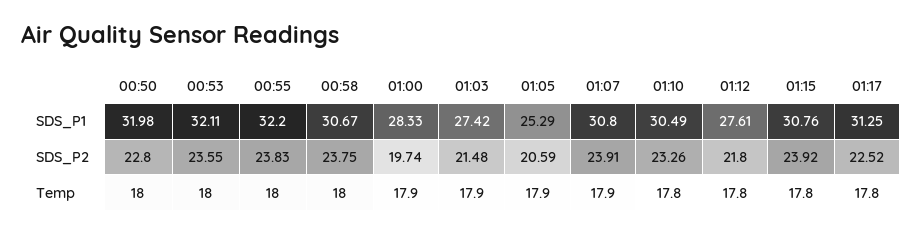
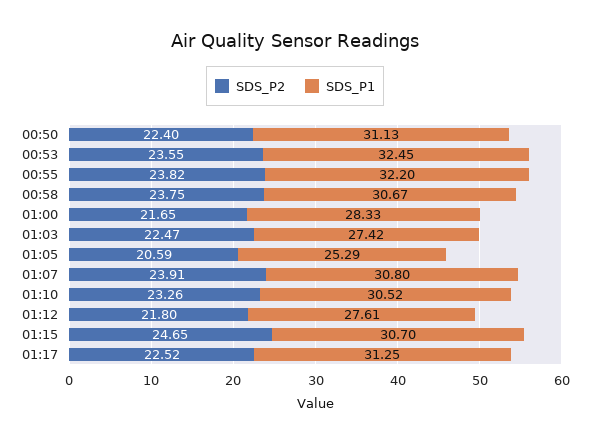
  {
    "SDS_P1": {
-     "00:50": 31.98,
+     "00:50": 31.13,
-     "00:53": 32.11,
+     "00:53": 32.45,
      "00:55": 32.2,
      "00:58": 30.67,
      "01:00": 28.33,
      "01:03": 27.42,
      "01:05": 25.29,
      "01:07": 30.8,
-     "01:10": 30.49,
+     "01:10": 30.52,
      "01:12": 27.61,
-     "01:15": 30.76,
+     "01:15": 30.7,
      "01:17": 31.25
    },
    "SDS_P2": {
-     "00:50": 22.8,
+     "00:50": 22.4,
      "00:53": 23.55,
-     "00:55": 23.83,
+     "00:55": 23.82,
      "00:58": 23.75,
-     "01:00": 19.74,
+     "01:00": 21.65,
-     "01:03": 21.48,
+     "01:03": 22.47,
      "01:05": 20.59,
      "01:07": 23.91,
      "01:10": 23.26,
      "01:12": 21.8,
-     "01:15": 23.92,
+     "01:15": 24.65,
      "01:17": 22.52
-   },
+   }
-   "Temp": {
-     "00:50": 18,
-     "00:53": 18,
-     "00:55": 18,
-     "00:58": 18,
-     "01:00": 17.9,
-     "01:03": 17.9,
-     "01:05": 17.9,
-     "01:07": 17.9,
-     "01:10": 17.8,
-     "01:12": 17.8,
-     "01:15": 17.8,
-     "01:17": 17.8
-   }
  }

